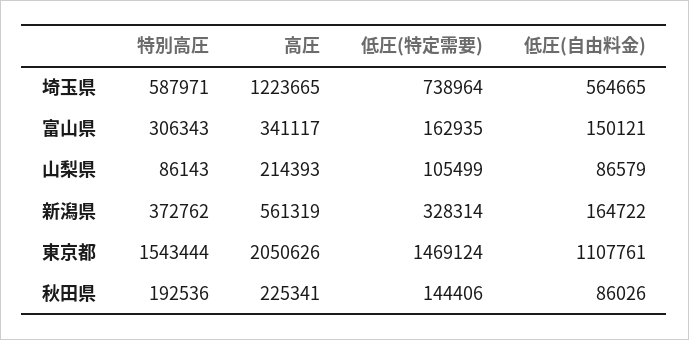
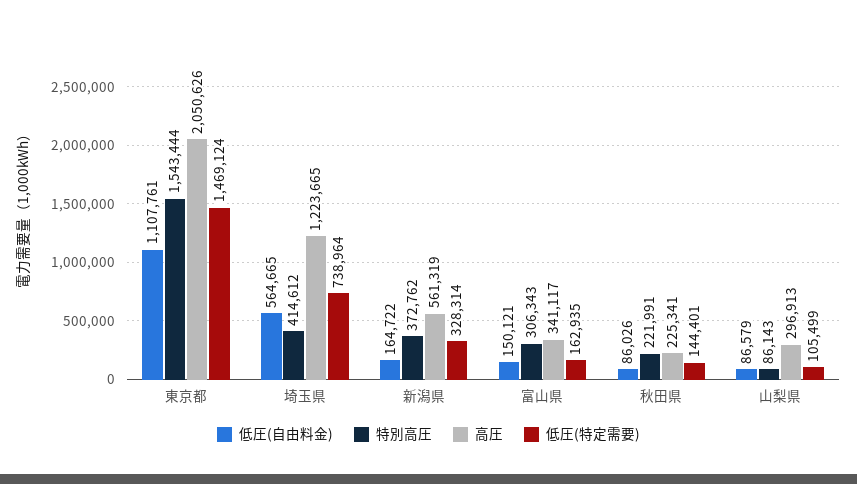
  {
    "特別高圧": {
-     "埼玉県": 587971,
+     "埼玉県": 414612,
      "富山県": 306343,
      "山梨県": 86143,
      "新潟県": 372762,
      "東京都": 1543444,
-     "秋田県": 192536
+     "秋田県": 221991
    },
    "高圧": {
      "埼玉県": 1223665,
      "富山県": 341117,
-     "山梨県": 214393,
+     "山梨県": 296913,
      "新潟県": 561319,
      "東京都": 2050626,
      "秋田県": 225341
    },
    "低圧(特定需要)": {
      "埼玉県": 738964,
      "富山県": 162935,
      "山梨県": 105499,
      "新潟県": 328314,
      "東京都": 1469124,
-     "秋田県": 144406
+     "秋田県": 144401
    },
    "低圧(自由料金)": {
      "埼玉県": 564665,
      "富山県": 150121,
      "山梨県": 86579,
      "新潟県": 164722,
      "東京都": 1107761,
      "秋田県": 86026
    }
  }

